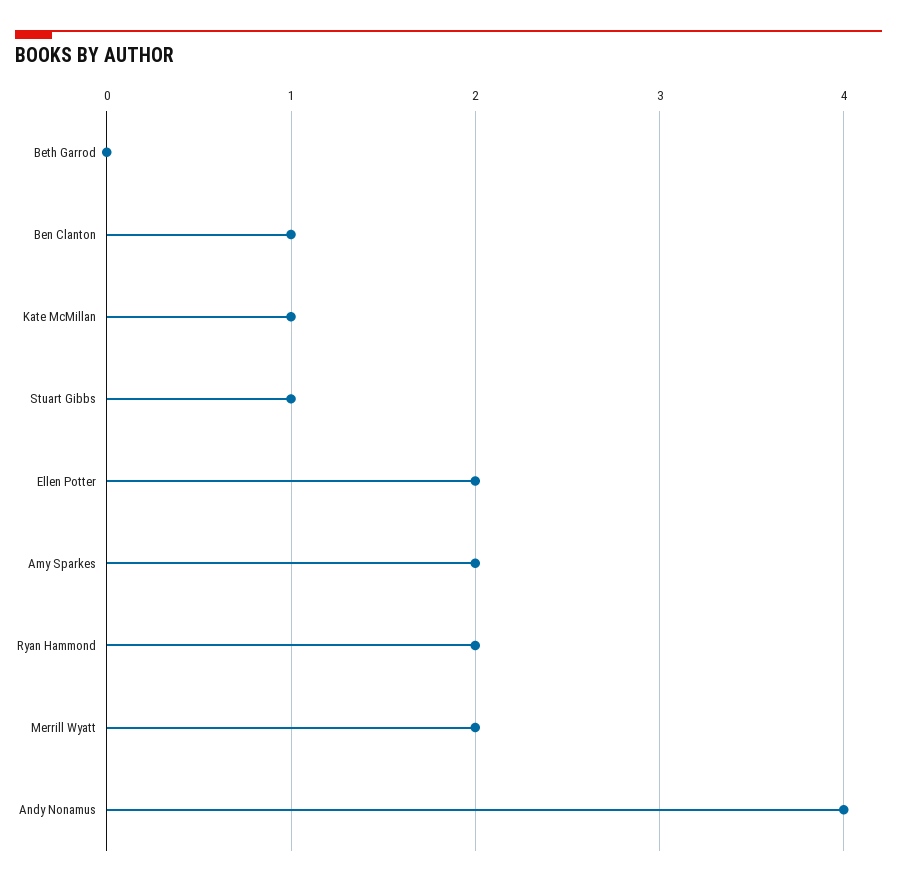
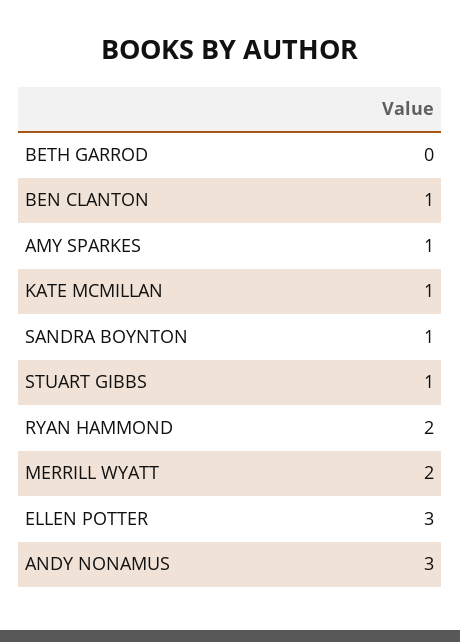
  {
    "Beth Garrod": 0,
    "Ben Clanton": 1,
    "Kate McMillan": 1,
    "Stuart Gibbs": 1,
-   "Ellen Potter": 2,
+   "Ellen Potter": 3,
-   "Amy Sparkes": 2,
+   "Amy Sparkes": 1,
    "Ryan Hammond": 2,
    "Merrill Wyatt": 2,
-   "Andy Nonamus": 4
+   "Andy Nonamus": 3,
+   "SANDRA BOYNTON": 1
  }

